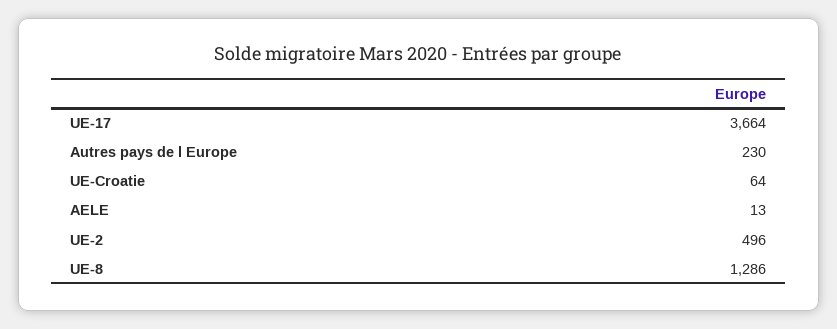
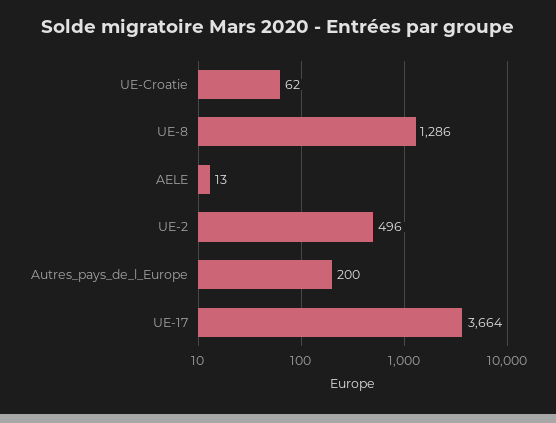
  {
    "UE-17": 3664,
-   "Autres pays de l Europe": 230,
+   "Autres pays de l Europe": 200,
-   "UE-Croatie": 64,
+   "UE-Croatie": 62,
    "AELE": 13,
    "UE-2": 496,
    "UE-8": 1286
  }

